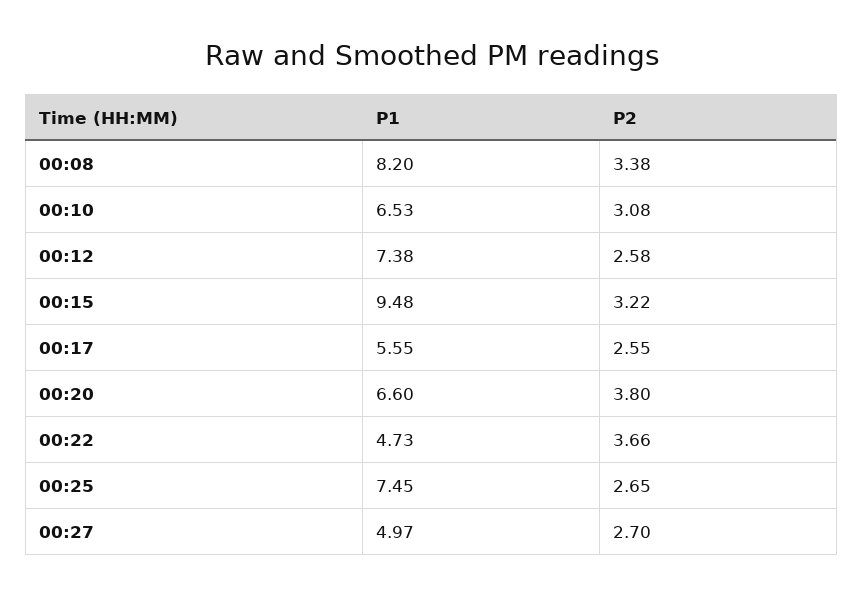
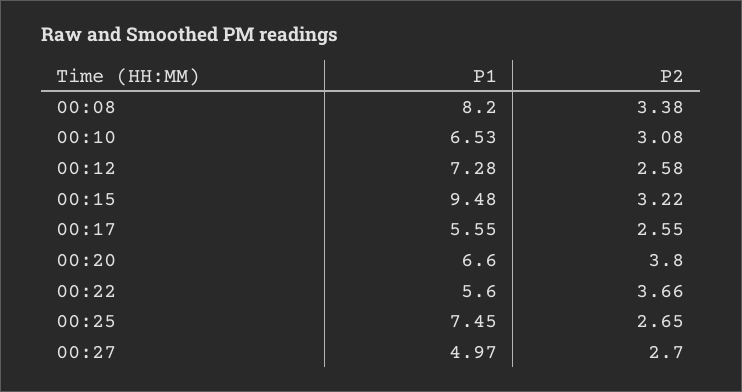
  {
    "P1": {
      "00:08": 8.2,
      "00:10": 6.53,
-     "00:12": 7.38,
+     "00:12": 7.28,
      "00:15": 9.48,
      "00:17": 5.55,
      "00:20": 6.6,
-     "00:22": 4.73,
+     "00:22": 5.6,
      "00:25": 7.45,
      "00:27": 4.97
    },
    "P2": {
      "00:08": 3.38,
      "00:10": 3.08,
      "00:12": 2.58,
      "00:15": 3.22,
      "00:17": 2.55,
      "00:20": 3.8,
      "00:22": 3.66,
      "00:25": 2.65,
      "00:27": 2.7
    }
  }

